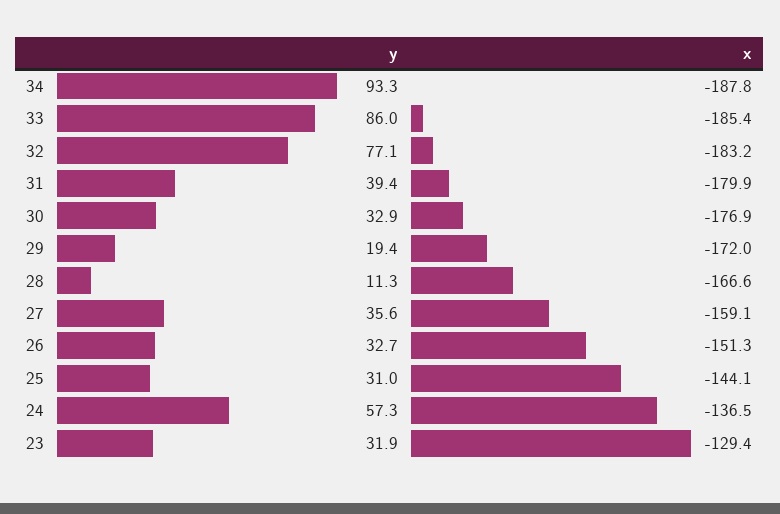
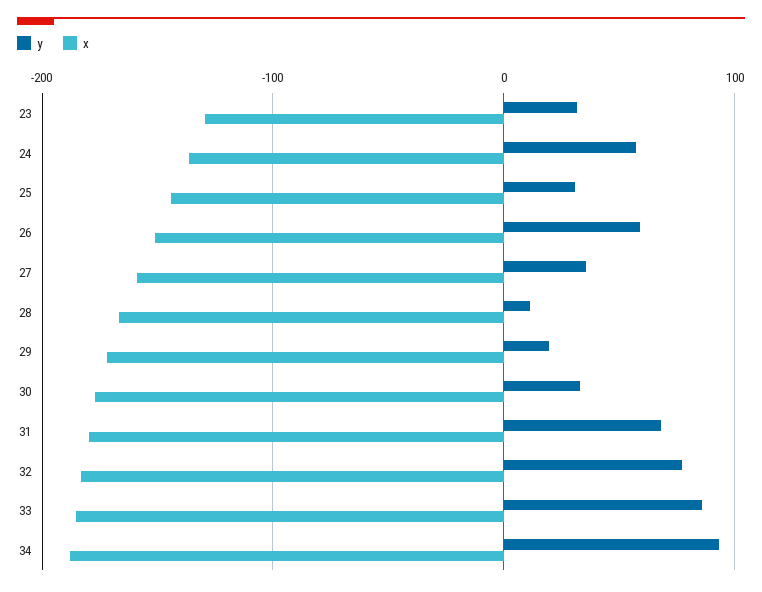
  {
    "y": {
      "34": 93.3,
      "33": 86,
      "32": 77.1,
-     "31": 39.4,
+     "31": 70,
      "30": 32.9,
      "29": 19.4,
      "28": 11.3,
      "27": 35.6,
-     "26": 32.7,
+     "26": 60,
      "25": 31,
      "24": 57.3,
      "23": 31.9
    },
    "x": {
      "34": -187.8,
      "33": -185.4,
      "32": -183.2,
      "31": -179.9,
      "30": -176.9,
      "29": -172,
      "28": -166.6,
      "27": -159.1,
      "26": -151.3,
      "25": -144.1,
      "24": -136.5,
      "23": -129.4
    }
  }

